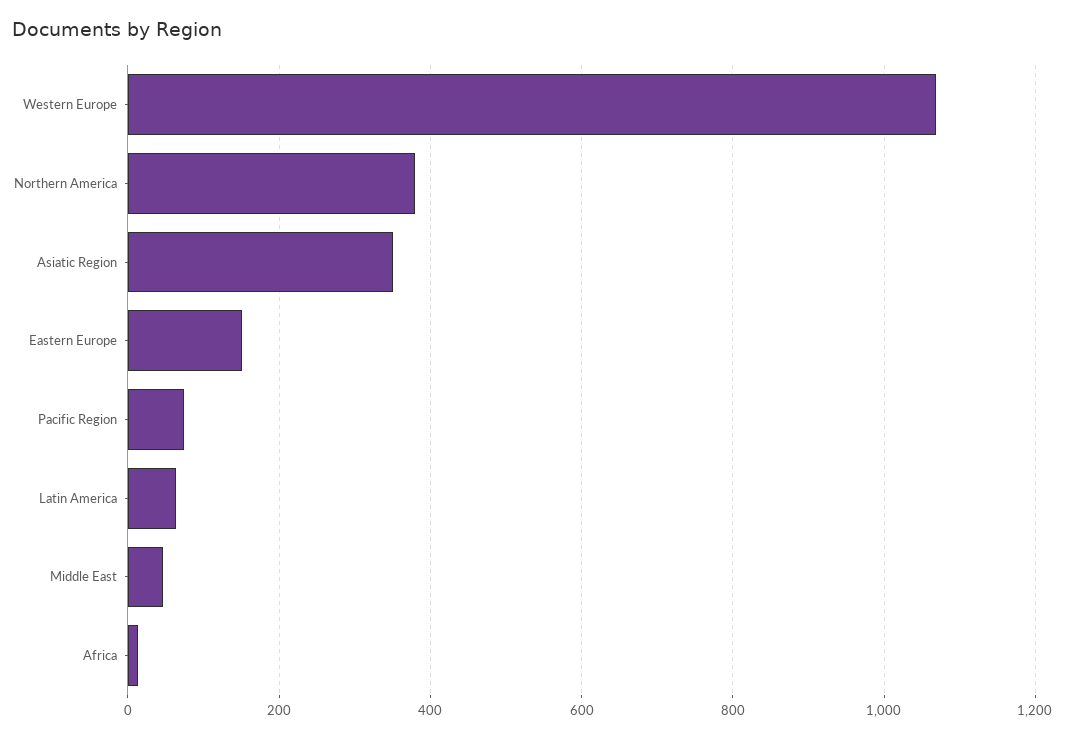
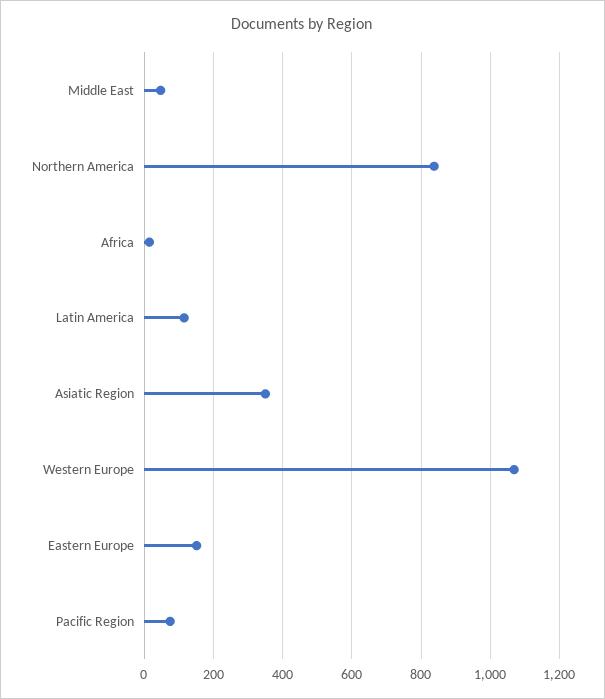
  {
    "Western Europe": 1060,
-   "Northern America": 380,
+   "Northern America": 840,
    "Asiatic Region": 360,
    "Eastern Europe": 160,
    "Pacific Region": 80,
-   "Latin America": 60,
+   "Latin America": 120,
    "Middle East": 40,
    "Africa": 20
  }

